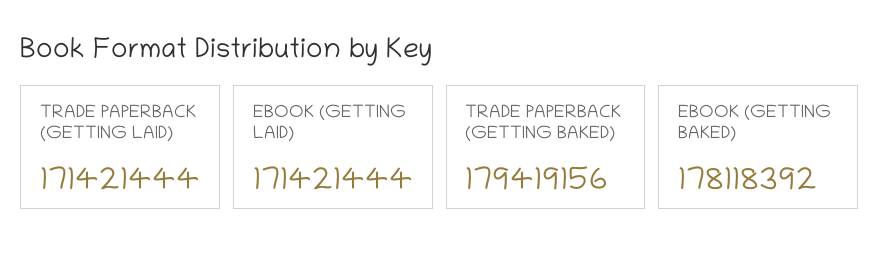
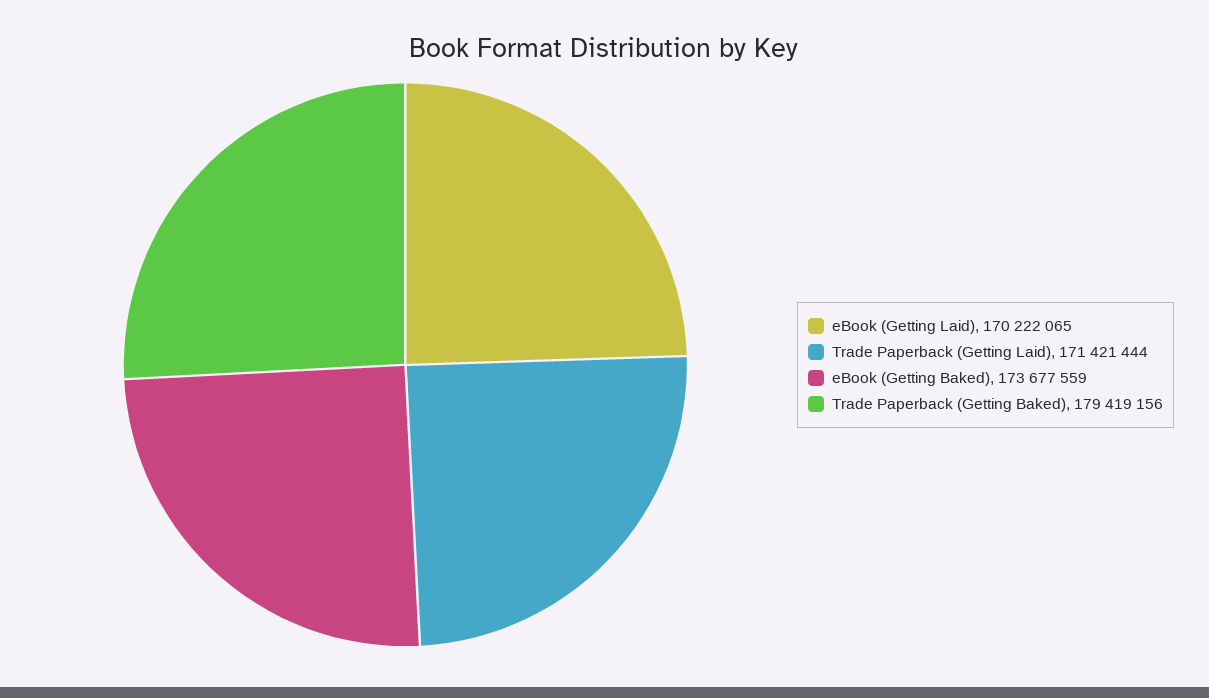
  {
    "TRADE PAPERBACK (GETTING LAID)": 171421444,
-   "EBOOK (GETTING LAID)": 171421444,
+   "EBOOK (GETTING LAID)": 170222065,
    "TRADE PAPERBACK (GETTING BAKED)": 179419156,
-   "EBOOK (GETTING BAKED)": 178118392
+   "EBOOK (GETTING BAKED)": 173677559
  }

